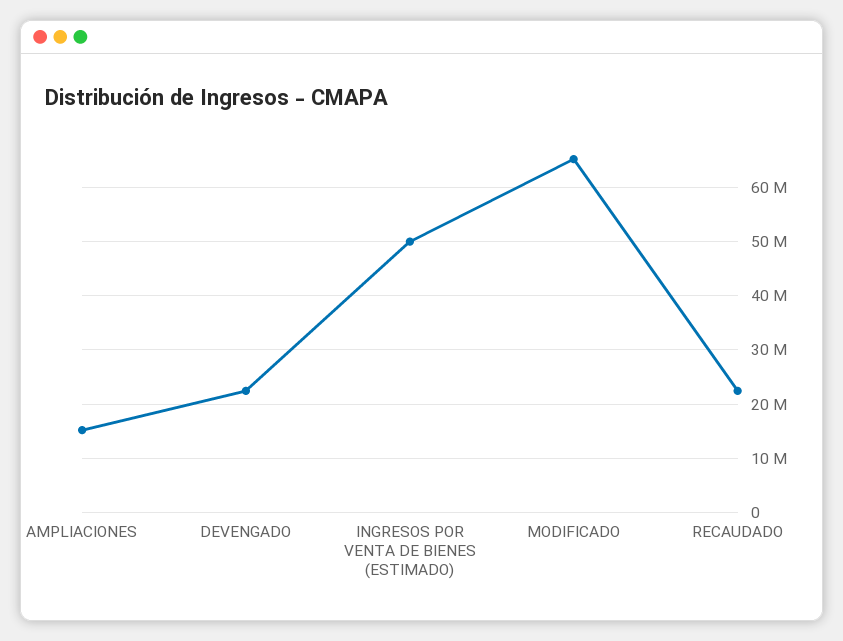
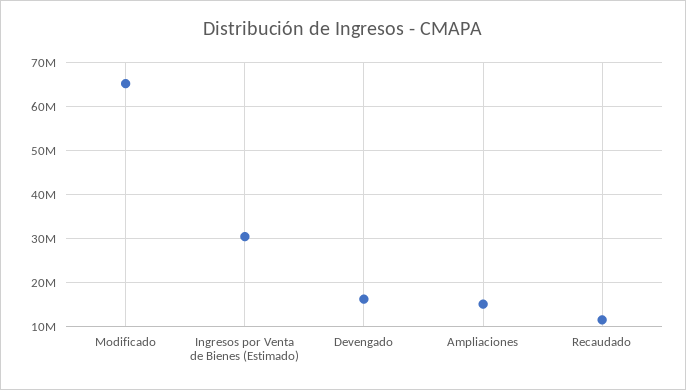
  {
    "AMPLIACIONES": 16000000,
-   "DEVENGADO": 22000000,
+   "DEVENGADO": 16000000,
-   "INGRESOS POR VENTA DE BIENES (ESTIMADO)": 50000000,
+   "INGRESOS POR VENTA DE BIENES (ESTIMADO)": 30000000,
    "MODIFICADO": 66000000,
-   "RECAUDADO": 22000000
+   "RECAUDADO": 12000000
  }

